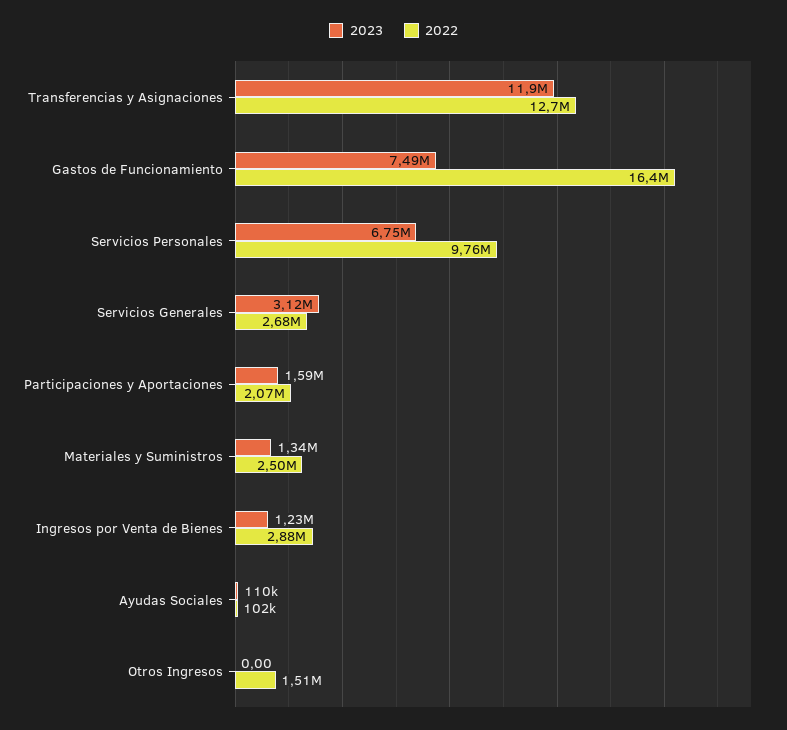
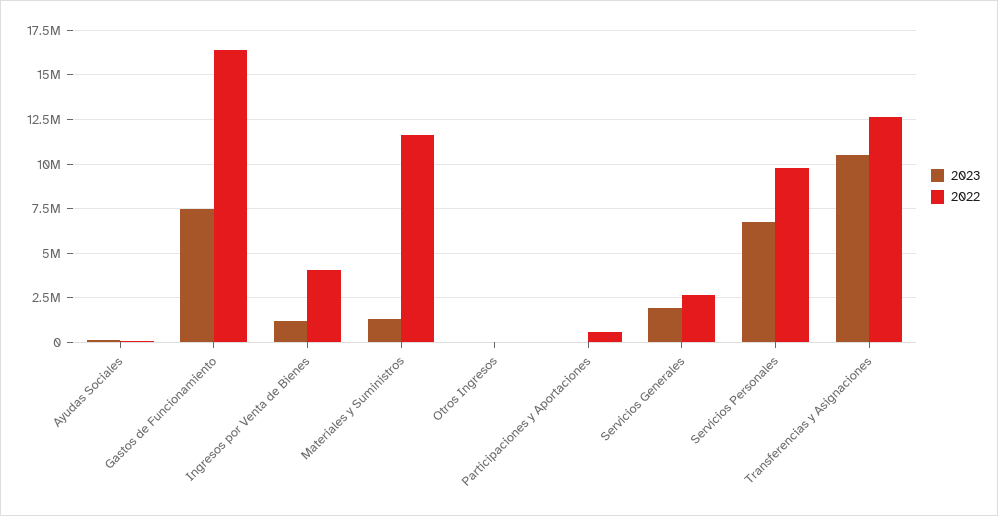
  {
    "2023": {
-     "Transferencias y Asignaciones": 11900000,
+     "Transferencias y Asignaciones": 10500000,
      "Gastos de Funcionamiento": 7490000,
      "Servicios Personales": 6750000,
-     "Servicios Generales": 3120000,
+     "Servicios Generales": 2000000,
-     "Participaciones y Aportaciones": 1590000,
+     "Participaciones y Aportaciones": 0,
      "Materiales y Suministros": 1340000,
      "Ingresos por Venta de Bienes": 1230000,
      "Ayudas Sociales": 110000,
      "Otros Ingresos": 0
    },
    "2022": {
      "Transferencias y Asignaciones": 12700000,
      "Gastos de Funcionamiento": 16400000,
      "Servicios Personales": 9760000,
      "Servicios Generales": 2680000,
-     "Participaciones y Aportaciones": 2070000,
+     "Participaciones y Aportaciones": 500000,
-     "Materiales y Suministros": 2500000,
+     "Materiales y Suministros": 11500000,
-     "Ingresos por Venta de Bienes": 2880000,
+     "Ingresos por Venta de Bienes": 4000000,
      "Ayudas Sociales": 102000,
-     "Otros Ingresos": 1510000
+     "Otros Ingresos": 0
    }
  }

